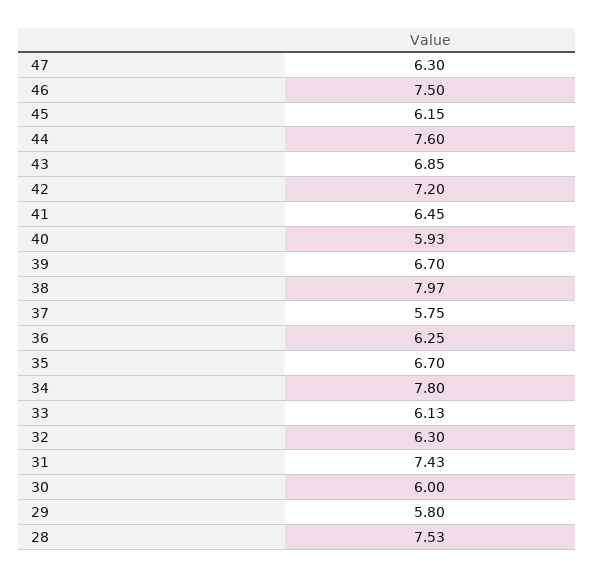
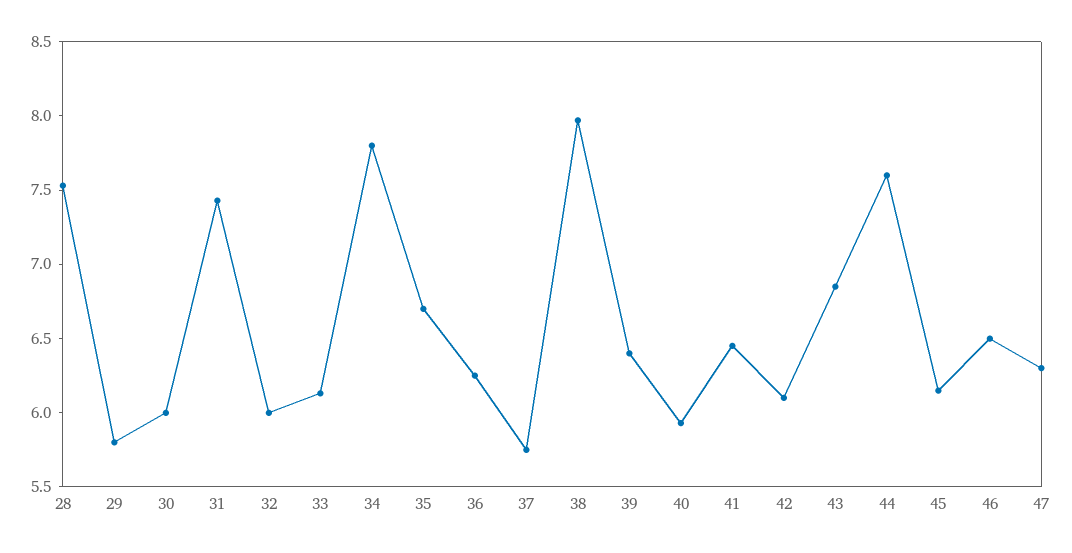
  {
    "47": 6.3,
-   "46": 7.5,
+   "46": 6.5,
    "45": 6.15,
    "44": 7.6,
    "43": 6.85,
-   "42": 7.2,
+   "42": 6.1,
    "41": 6.45,
    "40": 5.93,
-   "39": 6.7,
+   "39": 6.4,
    "38": 7.97,
    "37": 5.75,
    "36": 6.25,
    "35": 6.7,
    "34": 7.8,
    "33": 6.13,
-   "32": 6.3,
+   "32": 6,
    "31": 7.43,
    "30": 6,
    "29": 5.8,
    "28": 7.53
  }

